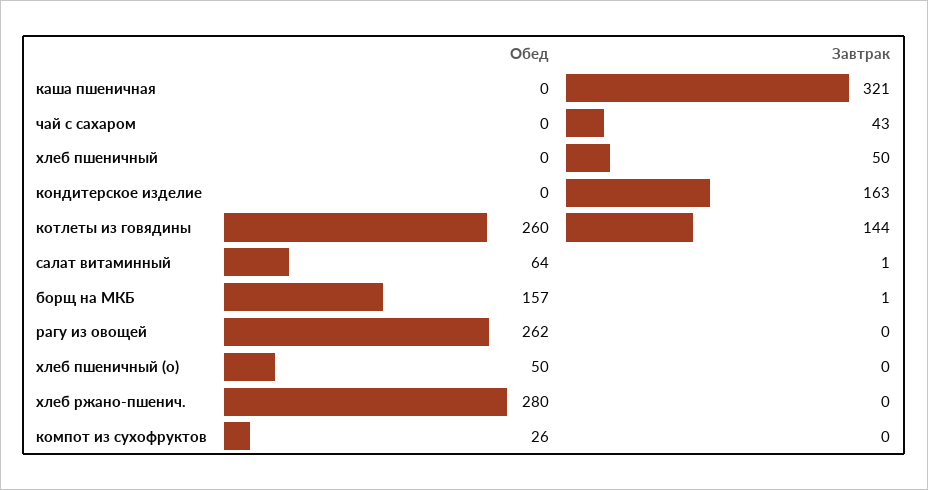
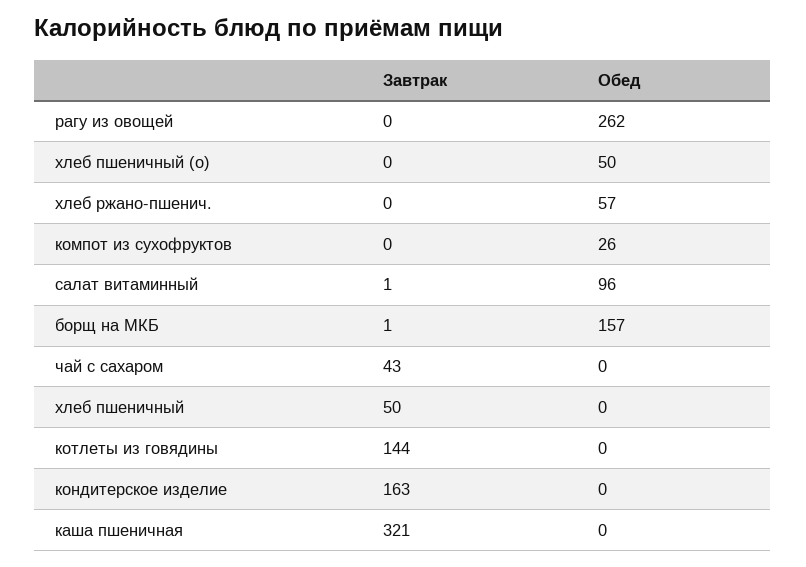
  {
    "Обед": {
      "каша пшеничная": 0,
      "чай с сахаром": 0,
      "хлеб пшеничный": 0,
      "кондитерское изделие": 0,
-     "котлеты из говядины": 260,
+     "котлеты из говядины": 0,
-     "салат витаминный": 64,
+     "салат витаминный": 96,
      "борщ на МКБ": 157,
      "рагу из овощей": 262,
      "хлеб пшеничный (о)": 50,
-     "хлеб ржано-пшенич.": 280,
+     "хлеб ржано-пшенич.": 57,
      "компот из сухофруктов": 26
    },
    "Завтрак": {
      "каша пшеничная": 321,
      "чай с сахаром": 43,
      "хлеб пшеничный": 50,
      "кондитерское изделие": 163,
      "котлеты из говядины": 144,
      "салат витаминный": 1,
      "борщ на МКБ": 1,
      "рагу из овощей": 0,
      "хлеб пшеничный (о)": 0,
      "хлеб ржано-пшенич.": 0,
      "компот из сухофруктов": 0
    }
  }

